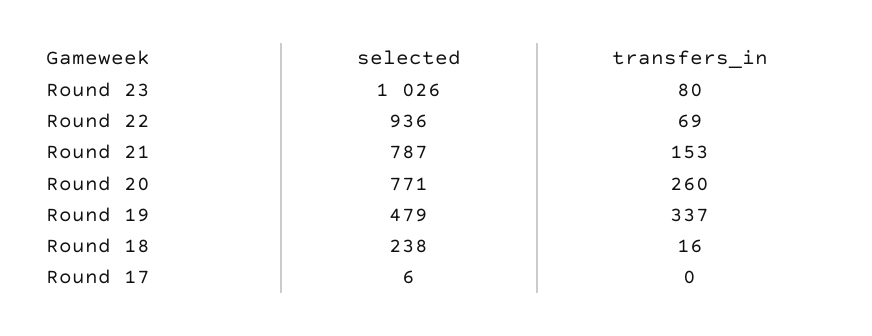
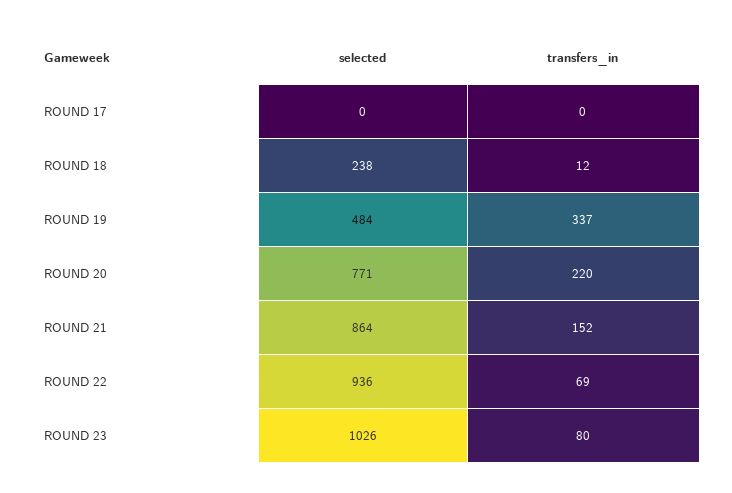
  {
    "selected": {
      "Round 23": 1026,
      "Round 22": 936,
-     "Round 21": 787,
+     "Round 21": 864,
      "Round 20": 771,
-     "Round 19": 479,
+     "Round 19": 484,
      "Round 18": 238,
-     "Round 17": 6
+     "Round 17": 0
    },
    "transfers_in": {
      "Round 23": 80,
      "Round 22": 69,
-     "Round 21": 153,
+     "Round 21": 152,
-     "Round 20": 260,
+     "Round 20": 220,
      "Round 19": 337,
-     "Round 18": 16,
+     "Round 18": 12,
      "Round 17": 0
    }
  }

